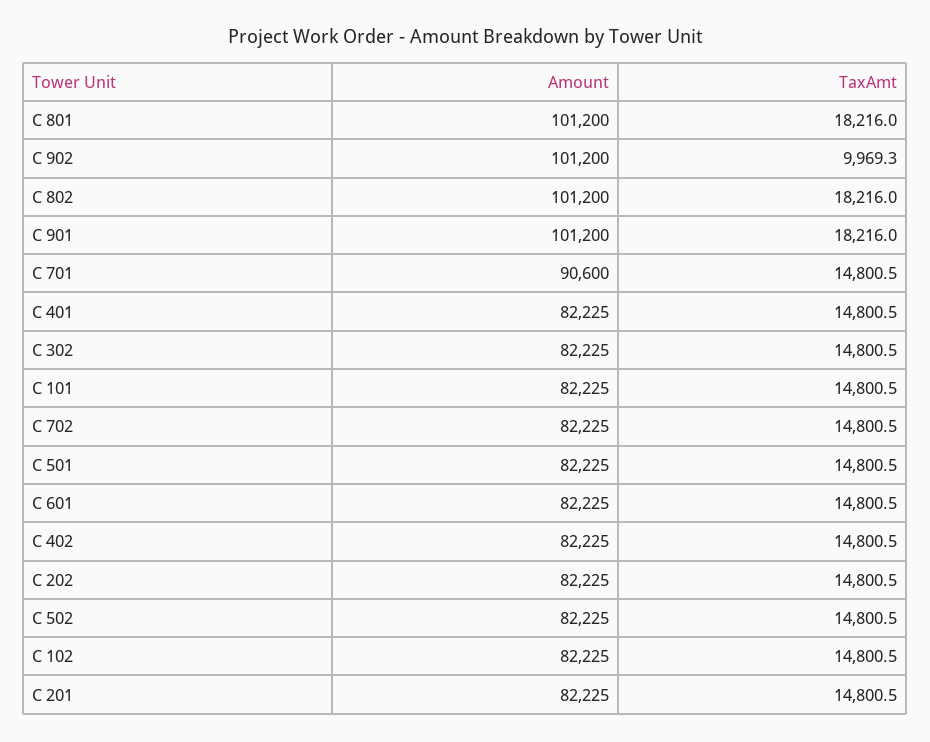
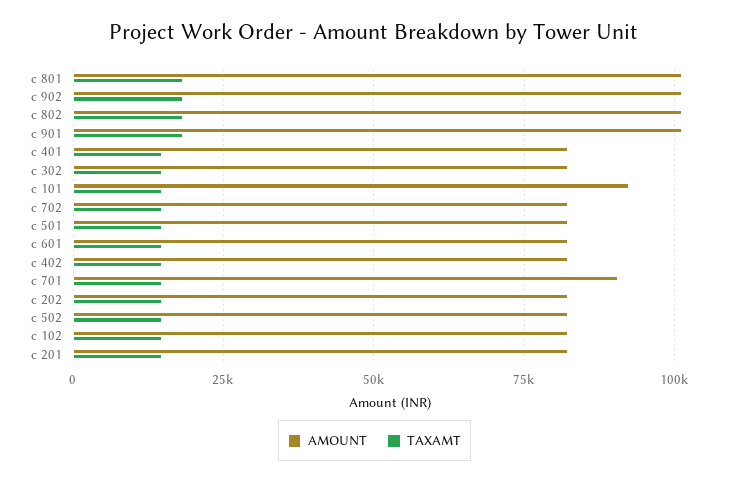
  {
    "Amount": {
      "C 801": 101200,
      "C 902": 101200,
      "C 802": 101200,
      "C 901": 101200,
      "C 701": 90600,
      "C 401": 82225,
      "C 302": 82225,
-     "C 101": 82225,
+     "C 101": 92500,
      "C 702": 82225,
      "C 501": 82225,
      "C 601": 82225,
      "C 402": 82225,
      "C 202": 82225,
      "C 502": 82225,
      "C 102": 82225,
      "C 201": 82225
    },
    "TaxAmt": {
      "C 801": 18216,
-     "C 902": 9969.3,
+     "C 902": 17500,
      "C 802": 18216,
      "C 901": 18216,
      "C 701": 14800.5,
      "C 401": 14800.5,
      "C 302": 14800.5,
      "C 101": 14800.5,
      "C 702": 14800.5,
      "C 501": 14800.5,
      "C 601": 14800.5,
      "C 402": 14800.5,
      "C 202": 14800.5,
      "C 502": 14800.5,
      "C 102": 14800.5,
      "C 201": 14800.5
    }
  }

